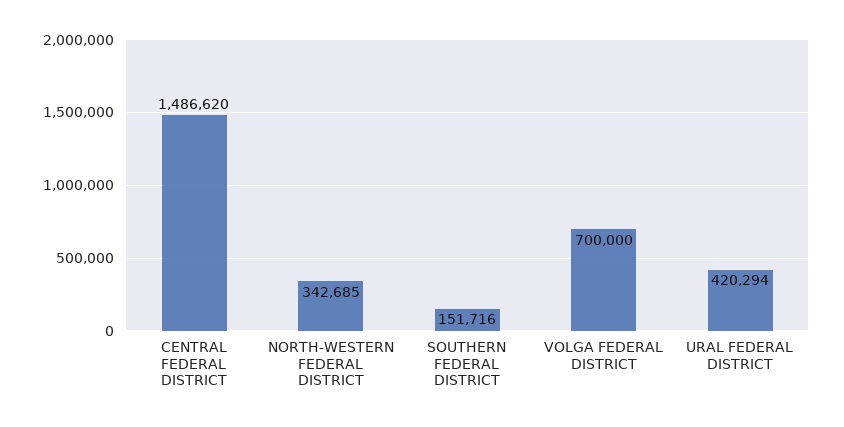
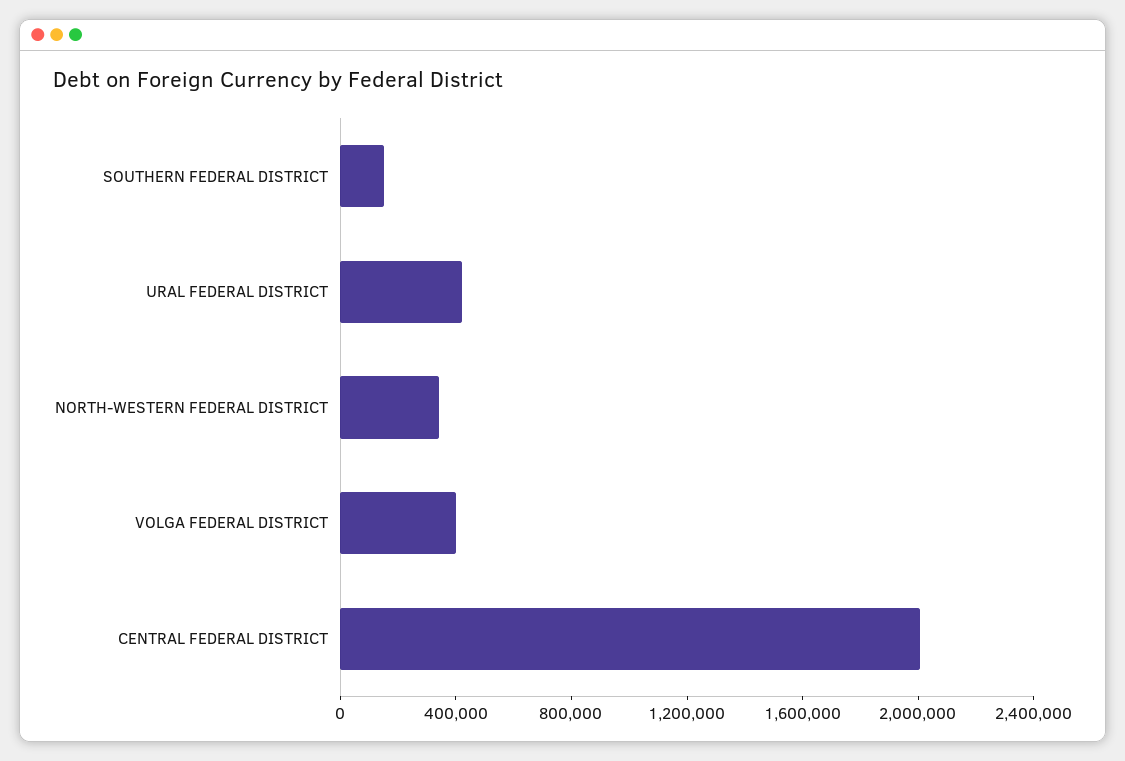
  {
-   "CENTRAL FEDERAL DISTRICT": 1486620,
+   "CENTRAL FEDERAL DISTRICT": 2000000,
    "NORTH-WESTERN FEDERAL DISTRICT": 342685,
    "SOUTHERN FEDERAL DISTRICT": 151716,
-   "VOLGA FEDERAL DISTRICT": 700000,
+   "VOLGA FEDERAL DISTRICT": 400000,
    "URAL FEDERAL DISTRICT": 420294
  }

